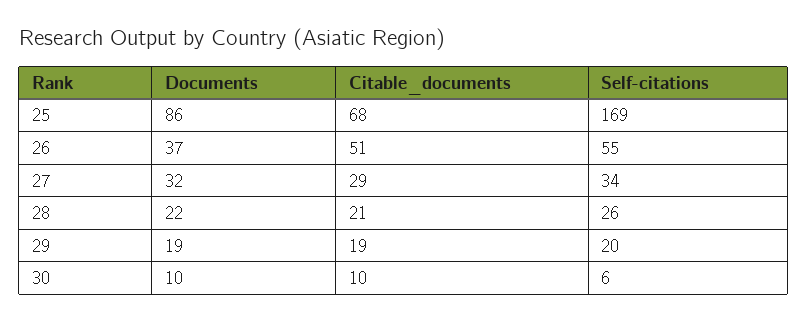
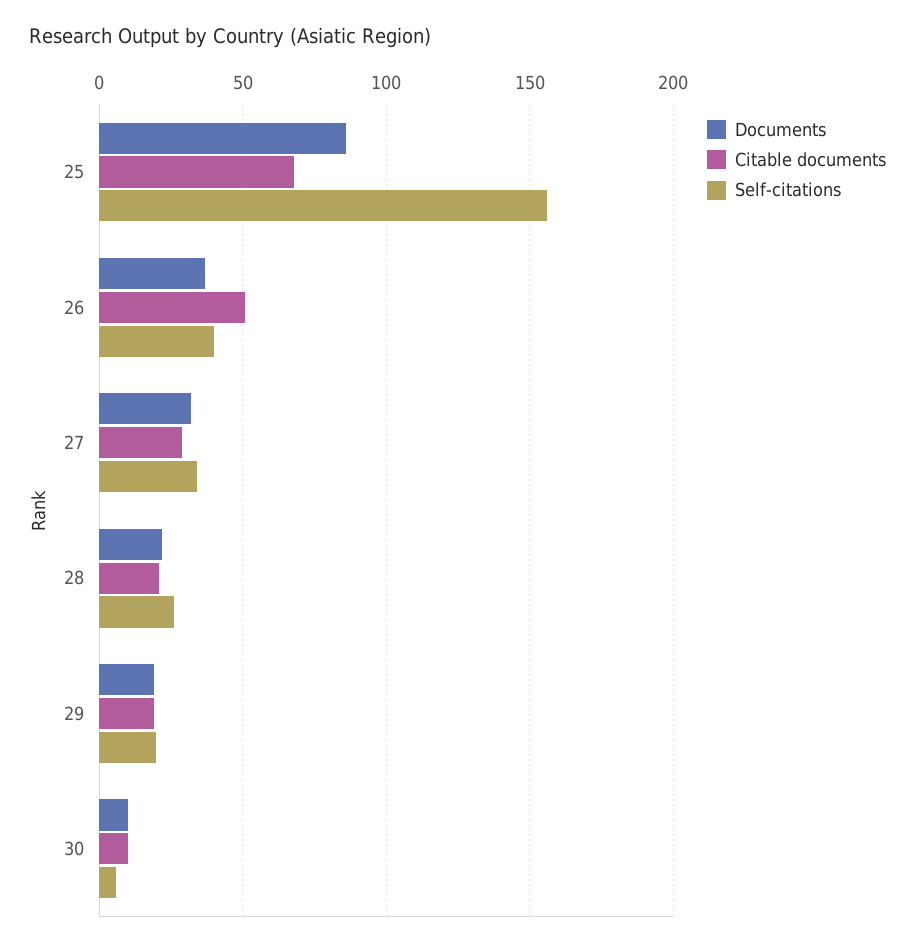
  {
    "Documents": {
      "25": 86,
      "26": 37,
      "27": 32,
      "28": 22,
      "29": 19,
      "30": 10
    },
    "Citable_documents": {
      "25": 68,
      "26": 51,
      "27": 29,
      "28": 21,
      "29": 19,
      "30": 10
    },
    "Self-citations": {
-     "25": 169,
+     "25": 155,
-     "26": 55,
+     "26": 40,
      "27": 34,
      "28": 26,
      "29": 20,
      "30": 6
    }
  }

